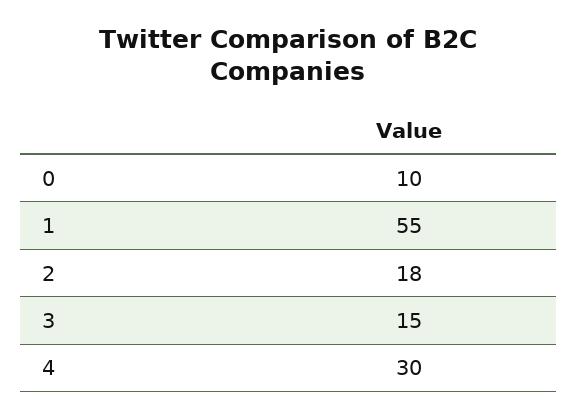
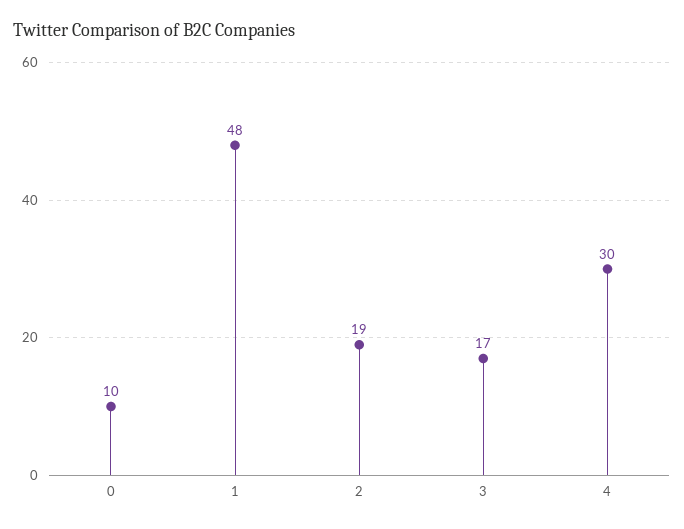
  {
    "0": 10,
-   "1": 55,
+   "1": 48,
-   "2": 18,
+   "2": 19,
-   "3": 15,
+   "3": 17,
    "4": 30
  }

